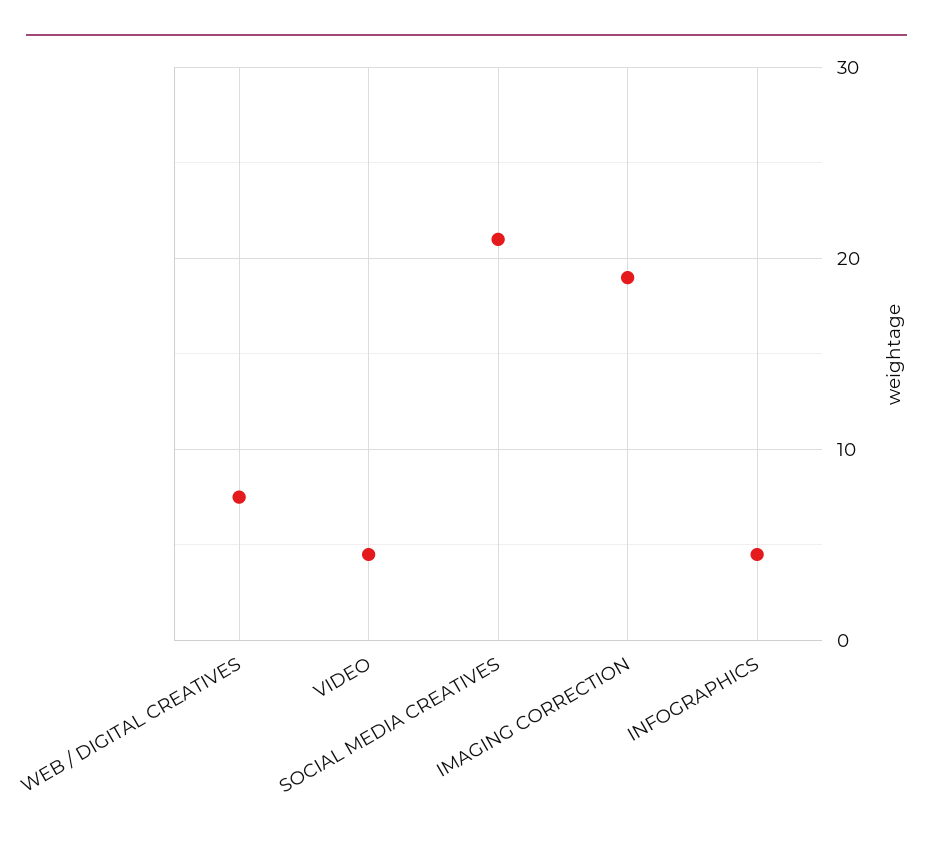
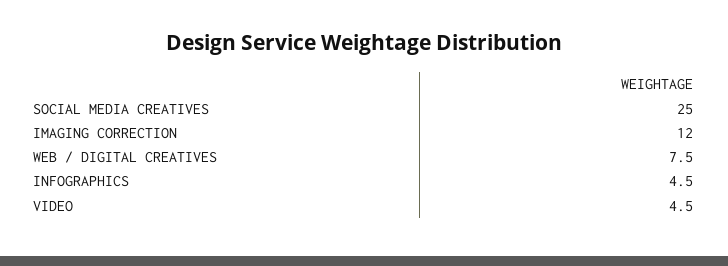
  {
    "WEB / DIGITAL CREATIVES": 7.5,
    "VIDEO": 4.5,
-   "SOCIAL MEDIA CREATIVES": 21,
+   "SOCIAL MEDIA CREATIVES": 25,
-   "IMAGING CORRECTION": 19,
+   "IMAGING CORRECTION": 12,
    "INFOGRAPHICS": 4.5
  }

